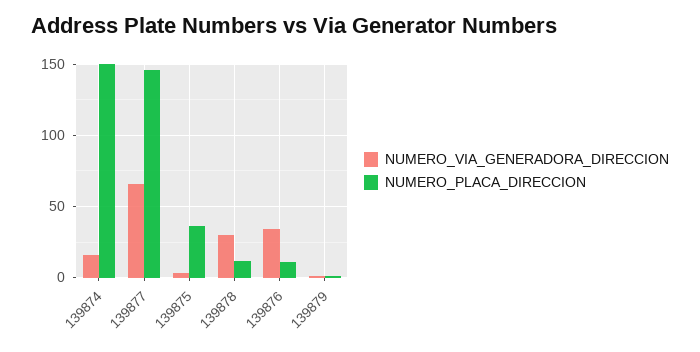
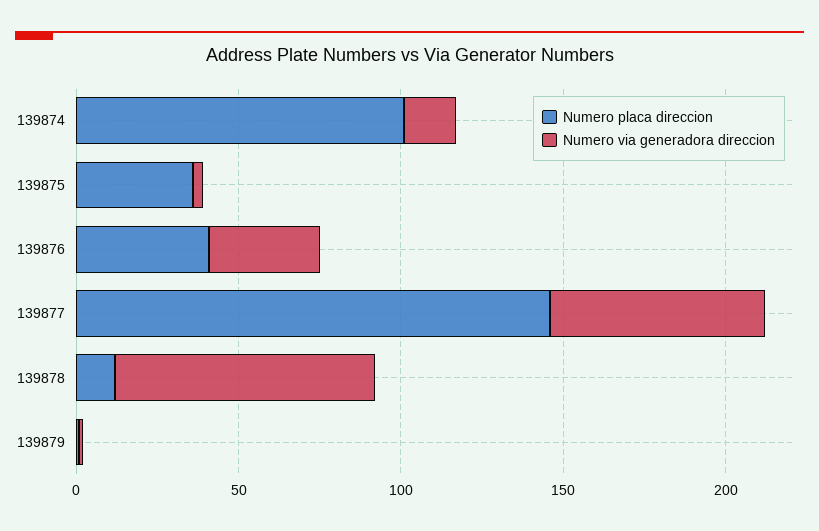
  {
    "NUMERO_VIA_GENERADORA_DIRECCION": {
      "139874": 15,
      "139877": 65,
      "139875": 5,
-     "139878": 30,
+     "139878": 80,
      "139876": 35,
      "139879": 0
    },
    "NUMERO_PLACA_DIRECCION": {
-     "139874": 150,
+     "139874": 100,
      "139877": 145,
      "139875": 35,
      "139878": 10,
-     "139876": 10,
+     "139876": 40,
      "139879": 0
    }
  }

